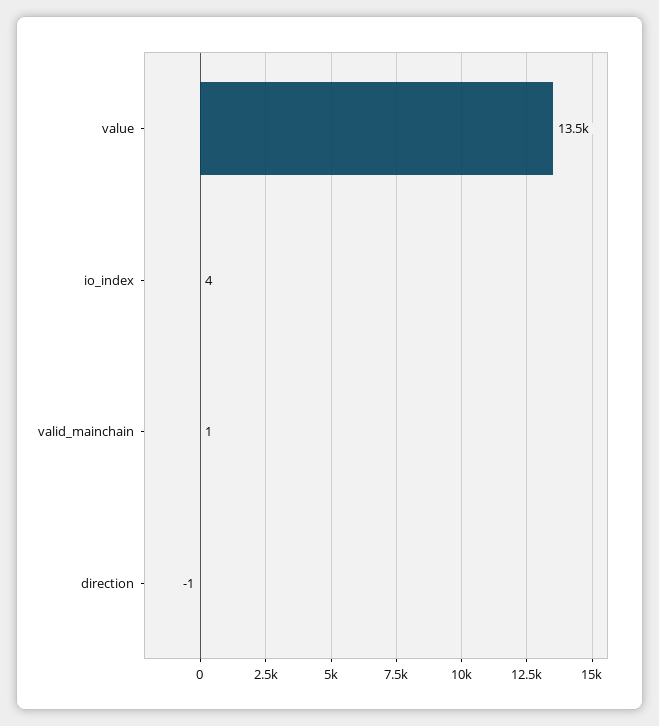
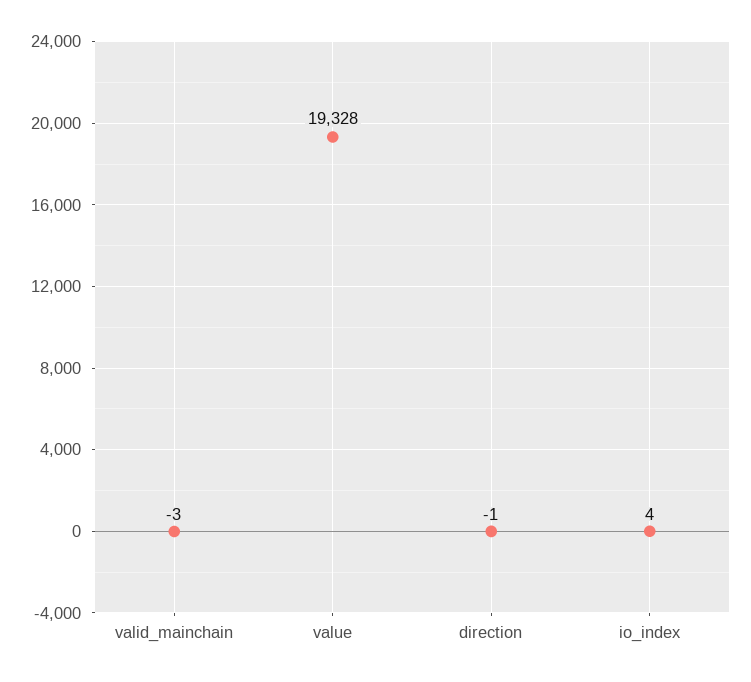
  {
-   "value": 13500,
+   "value": 19328,
    "io_index": 4,
-   "valid_mainchain": 1,
+   "valid_mainchain": -3,
    "direction": -1
  }

